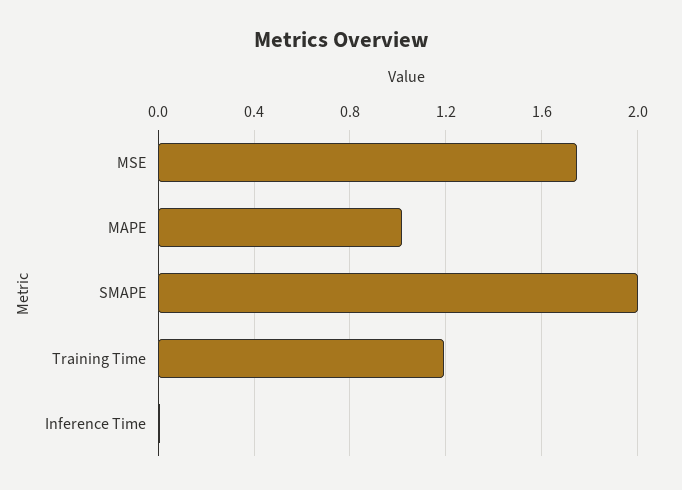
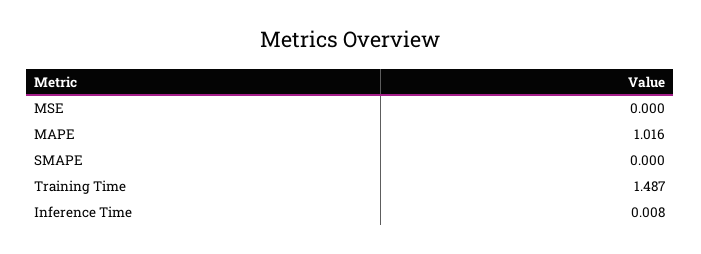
  {
-   "MSE": 1.75,
+   "MSE": 0,
    "MAPE": 1.016,
-   "SMAPE": 2,
+   "SMAPE": 0,
-   "Training Time": 1.2,
+   "Training Time": 1.487,
    "Inference Time": 0.008
  }

